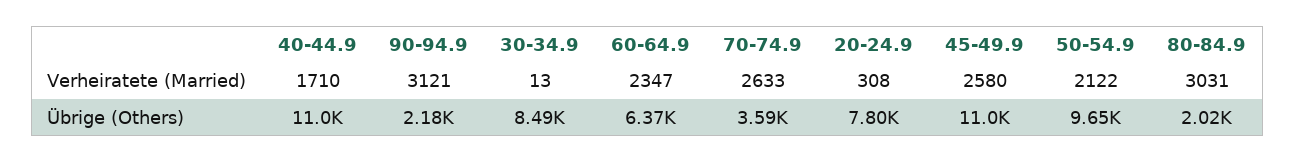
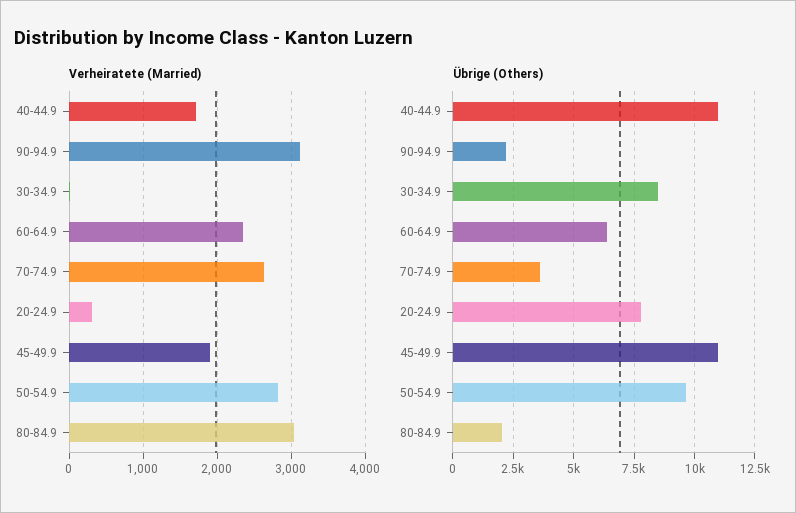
  {
    "Verheiratete (Married)": {
      "40-44.9": 1710,
      "90-94.9": 3121,
      "30-34.9": 13,
      "60-64.9": 2347,
      "70-74.9": 2633,
      "20-24.9": 308,
-     "45-49.9": 2580,
+     "45-49.9": 1900,
-     "50-54.9": 2122,
+     "50-54.9": 2800,
      "80-84.9": 3031
    },
    "Übrige (Others)": {
      "40-44.9": 11000,
      "90-94.9": 2180,
      "30-34.9": 8490,
      "60-64.9": 6370,
      "70-74.9": 3590,
      "20-24.9": 7800,
      "45-49.9": 11000,
      "50-54.9": 9650,
      "80-84.9": 2020
    }
  }

